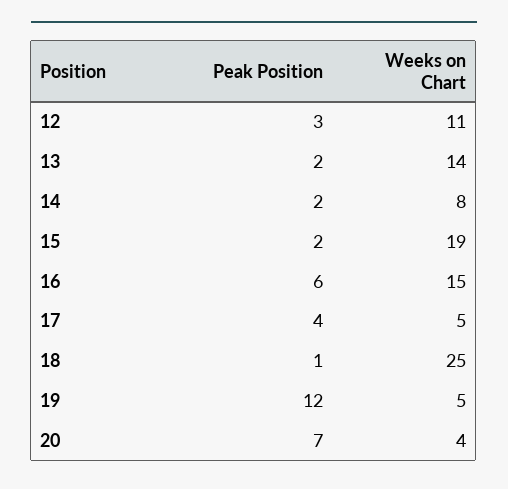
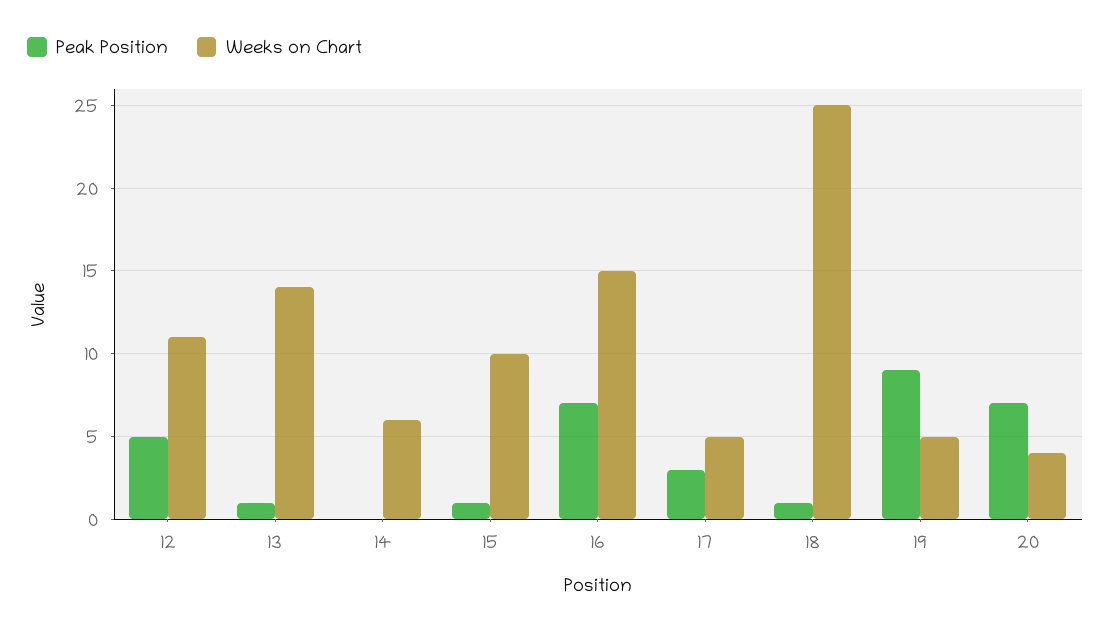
  {
    "Peak Position": {
-     "12": 3,
+     "12": 5,
-     "13": 2,
+     "13": 1,
-     "14": 2,
+     "14": 0,
-     "15": 2,
+     "15": 1,
-     "16": 6,
+     "16": 7,
-     "17": 4,
+     "17": 3,
      "18": 1,
-     "19": 12,
+     "19": 9,
      "20": 7
    },
    "Weeks on Chart": {
      "12": 11,
      "13": 14,
-     "14": 8,
+     "14": 6,
-     "15": 19,
+     "15": 10,
      "16": 15,
      "17": 5,
      "18": 25,
      "19": 5,
      "20": 4
    }
  }

